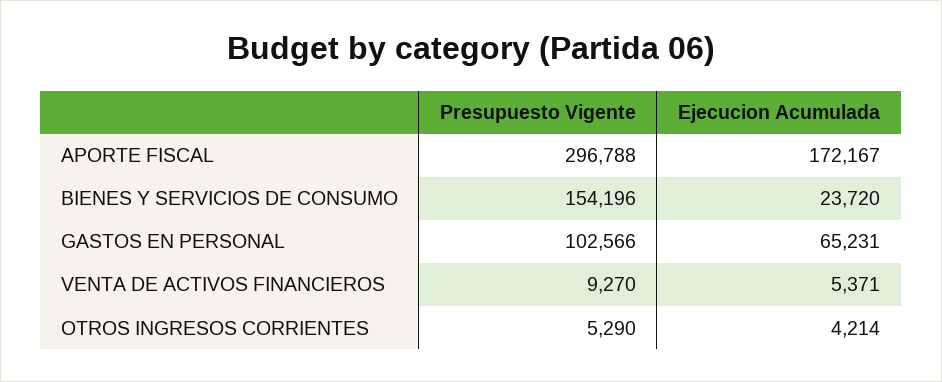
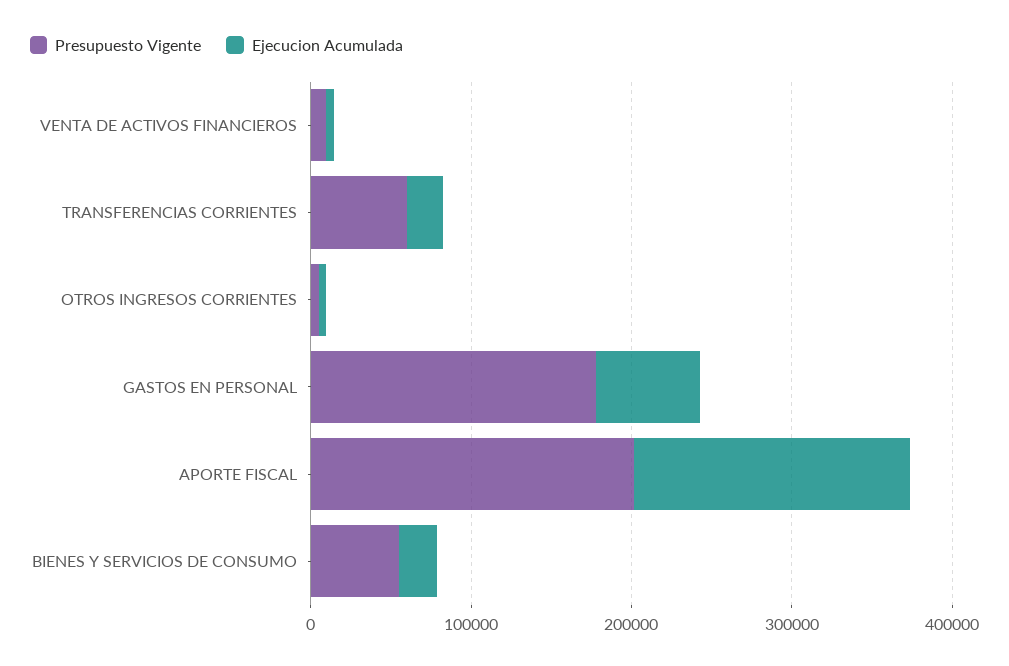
  {
    "Presupuesto Vigente": {
-     "APORTE FISCAL": 296788,
+     "APORTE FISCAL": 200000,
-     "BIENES Y SERVICIOS DE CONSUMO": 154196,
+     "BIENES Y SERVICIOS DE CONSUMO": 60000,
-     "GASTOS EN PERSONAL": 102566,
+     "GASTOS EN PERSONAL": 180000,
      "VENTA DE ACTIVOS FINANCIEROS": 9270,
-     "OTROS INGRESOS CORRIENTES": 5290
+     "OTROS INGRESOS CORRIENTES": 5290,
+     "TRANSFERENCIAS CORRIENTES": 60000
    },
    "Ejecucion Acumulada": {
      "APORTE FISCAL": 172167,
      "BIENES Y SERVICIOS DE CONSUMO": 23720,
      "GASTOS EN PERSONAL": 65231,
      "VENTA DE ACTIVOS FINANCIEROS": 5371,
-     "OTROS INGRESOS CORRIENTES": 4214
+     "OTROS INGRESOS CORRIENTES": 4214,
+     "TRANSFERENCIAS CORRIENTES": 20000
    }
  }

